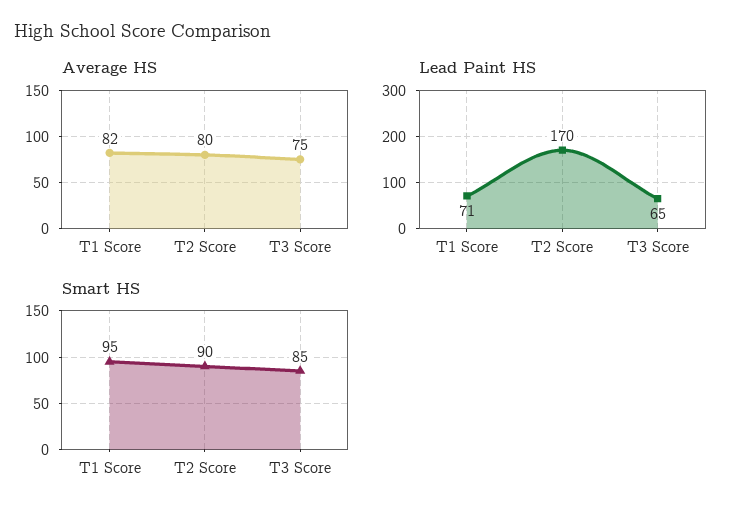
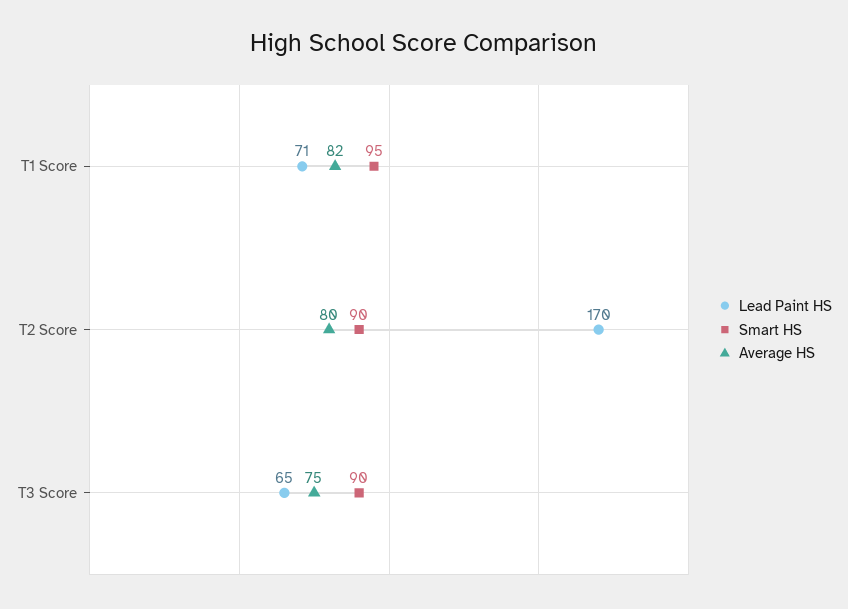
  {
    "Average HS": {
      "T1 Score": 82,
      "T2 Score": 80,
      "T3 Score": 75
    },
    "Lead Paint HS": {
      "T1 Score": 71,
      "T2 Score": 170,
      "T3 Score": 65
    },
    "Smart HS": {
      "T1 Score": 95,
      "T2 Score": 90,
-     "T3 Score": 85
+     "T3 Score": 90
    }
  }

